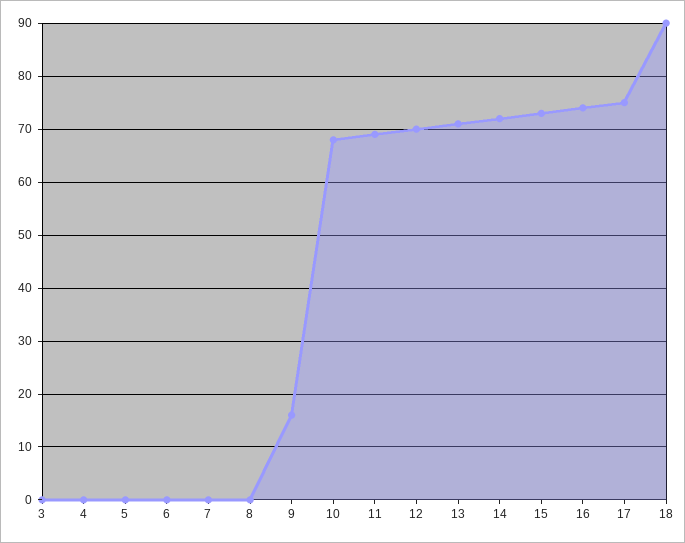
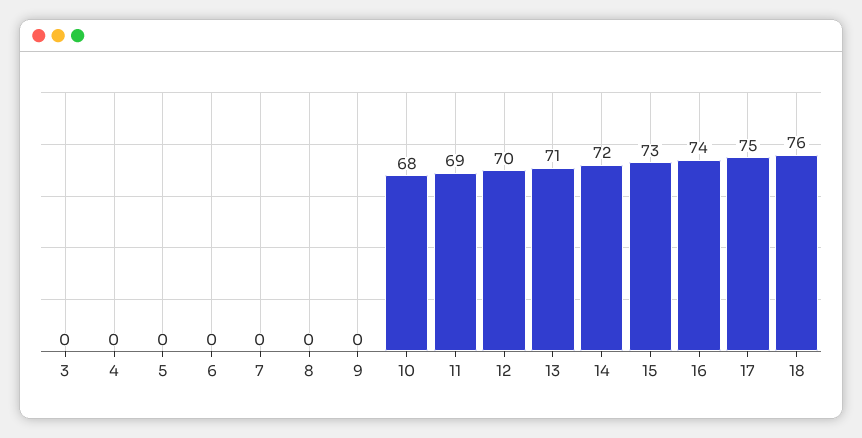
  {
    "3": 0,
    "4": 0,
    "5": 0,
    "6": 0,
    "7": 0,
    "8": 0,
-   "9": 15,
+   "9": 0,
    "10": 68,
    "11": 69,
    "12": 70,
    "13": 71,
    "14": 72,
    "15": 73,
    "16": 74,
    "17": 75,
-   "18": 90
+   "18": 76
  }

